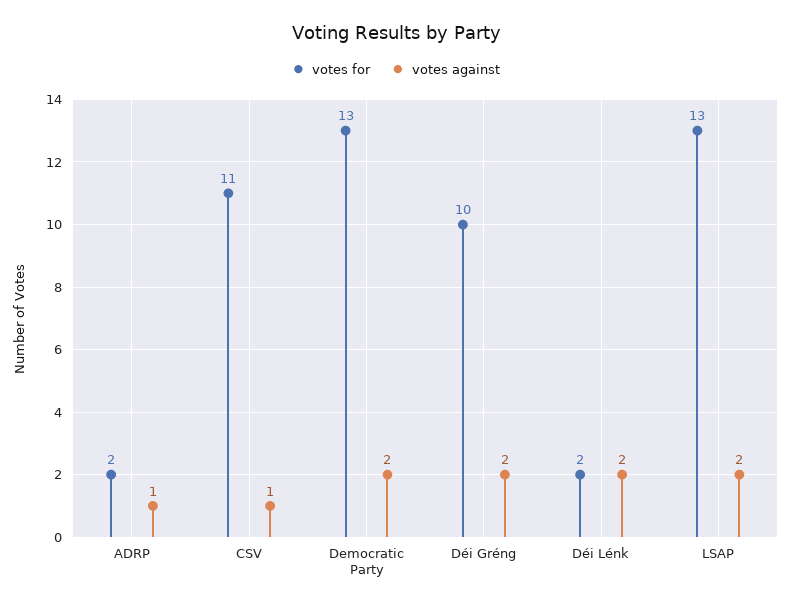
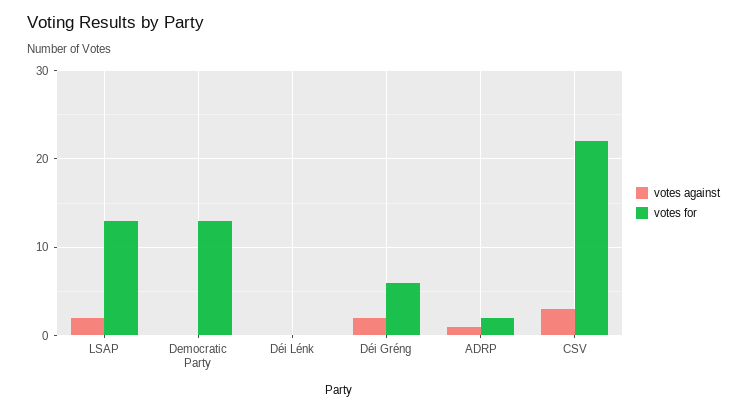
  {
    "votes for": {
      "ADRP": 2,
-     "CSV": 11,
+     "CSV": 22,
      "Democratic Party": 13,
-     "Déi Gréng": 10,
+     "Déi Gréng": 6,
-     "Déi Lénk": 2,
+     "Déi Lénk": 0,
      "LSAP": 13
    },
    "votes against": {
      "ADRP": 1,
-     "CSV": 1,
+     "CSV": 3,
-     "Democratic Party": 2,
+     "Democratic Party": 0,
      "Déi Gréng": 2,
-     "Déi Lénk": 2,
+     "Déi Lénk": 0,
      "LSAP": 2
    }
  }

